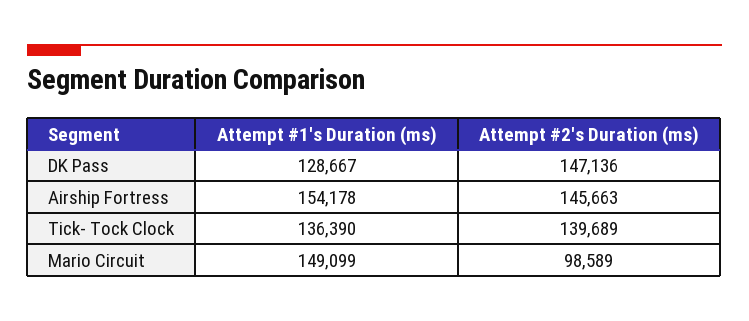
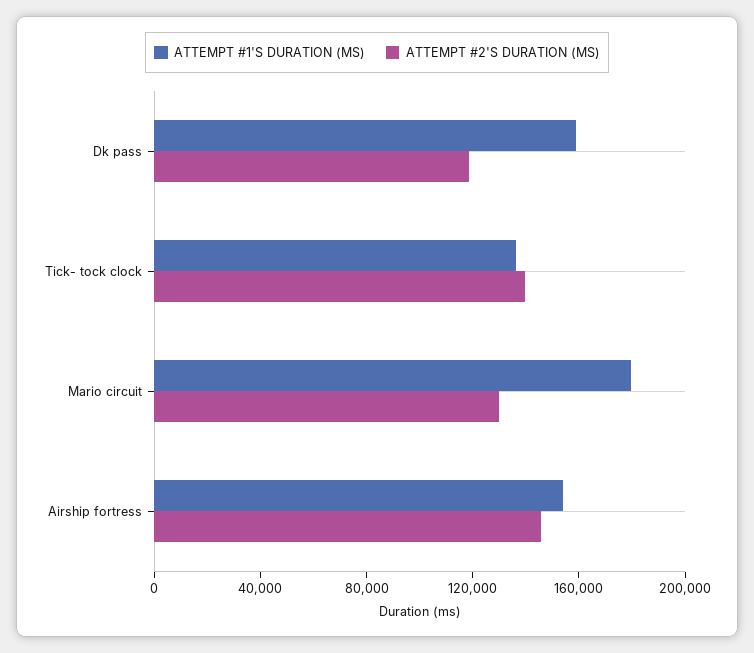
  {
    "Attempt #1's Duration (ms)": {
-     "DK Pass": 128667,
+     "DK Pass": 160000,
      "Airship Fortress": 154178,
      "Tick- Tock Clock": 136390,
-     "Mario Circuit": 149099
+     "Mario Circuit": 180000
    },
    "Attempt #2's Duration (ms)": {
-     "DK Pass": 147136,
+     "DK Pass": 120000,
      "Airship Fortress": 145663,
      "Tick- Tock Clock": 139689,
-     "Mario Circuit": 98589
+     "Mario Circuit": 130000
    }
  }

